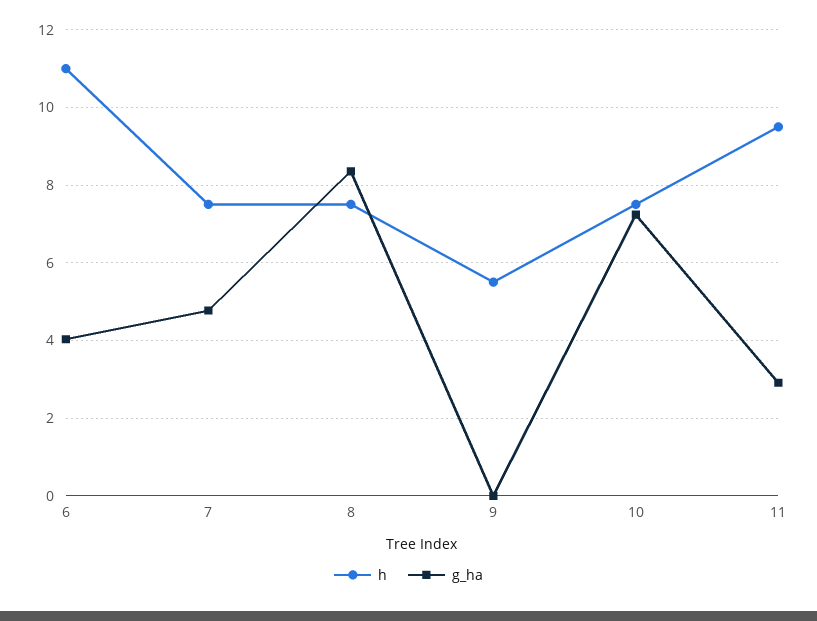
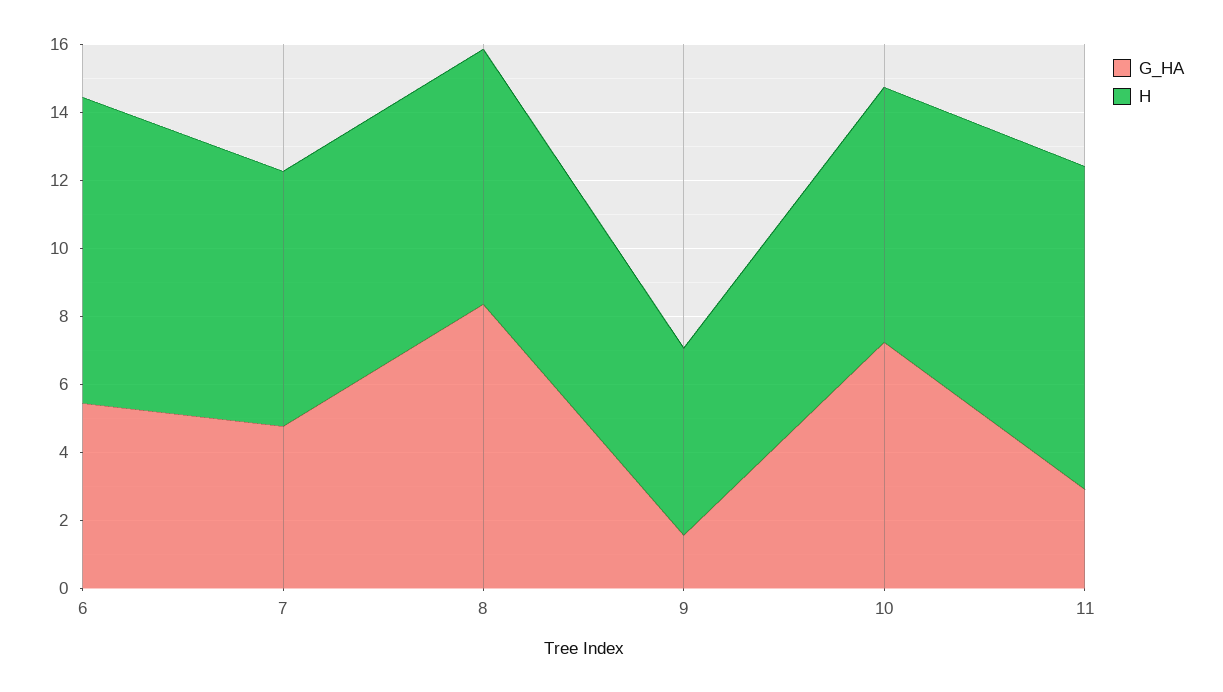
  {
    "h": {
-     "6": 11,
+     "6": 9,
      "7": 7.6,
      "8": 7.6,
      "9": 5.6,
      "10": 7.6,
      "11": 9.6
    },
    "g_ha": {
-     "6": 4,
+     "6": 5.5,
      "7": 4.8,
      "8": 8.4,
-     "9": 0,
+     "9": 1.5,
      "10": 7.2,
      "11": 3
    }
  }

